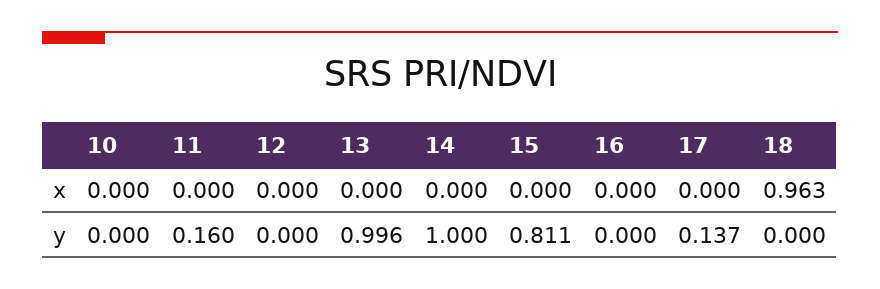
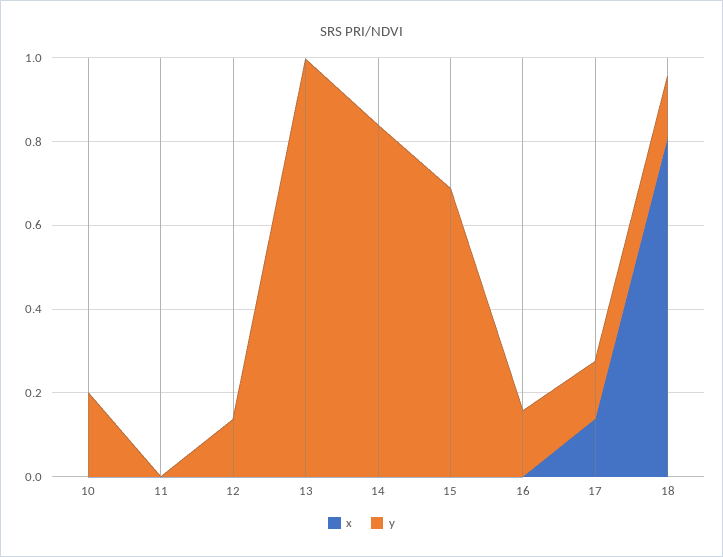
  {
    "x": {
      "10": 0,
      "11": 0,
      "12": 0,
      "13": 0,
      "14": 0,
      "15": 0,
      "16": 0,
-     "17": 0,
+     "17": 0.15,
-     "18": 0.963
+     "18": 0.8
    },
    "y": {
-     "10": 0,
+     "10": 0.2,
-     "11": 0.16,
+     "11": 0,
-     "12": 0,
+     "12": 0.15,
      "13": 0.996,
-     "14": 1,
+     "14": 0.85,
-     "15": 0.811,
+     "15": 0.7,
-     "16": 0,
+     "16": 0.15,
      "17": 0.137,
-     "18": 0
+     "18": 0.15
    }
  }

